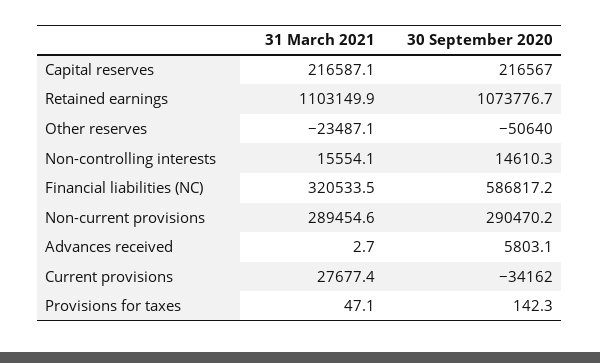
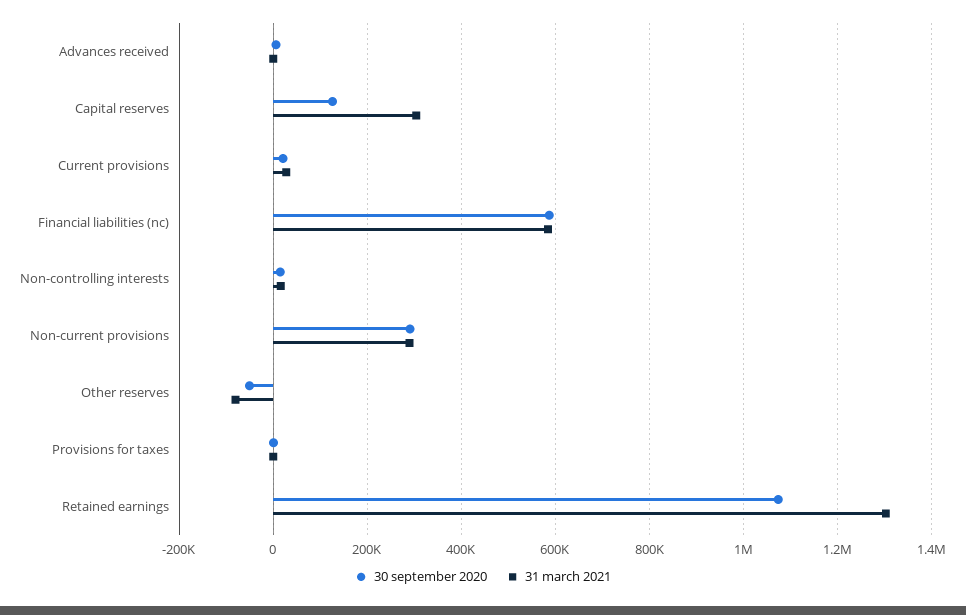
  {
    "31 March 2021": {
-     "Capital reserves": 216587.1,
+     "Capital reserves": 300000,
-     "Retained earnings": 1103149.9,
+     "Retained earnings": 1300000,
-     "Other reserves": -23487.1,
+     "Other reserves": -80000,
      "Non-controlling interests": 15554.1,
-     "Financial liabilities (NC)": 320533.5,
+     "Financial liabilities (NC)": 580000,
      "Non-current provisions": 289454.6,
      "Advances received": 2.7,
      "Current provisions": 27677.4,
      "Provisions for taxes": 47.1
    },
    "30 September 2020": {
-     "Capital reserves": 216567,
+     "Capital reserves": 120000,
      "Retained earnings": 1073776.7,
      "Other reserves": -50640,
      "Non-controlling interests": 14610.3,
      "Financial liabilities (NC)": 586817.2,
      "Non-current provisions": 290470.2,
      "Advances received": 5803.1,
-     "Current provisions": -34162,
+     "Current provisions": 20000,
      "Provisions for taxes": 142.3
    }
  }

